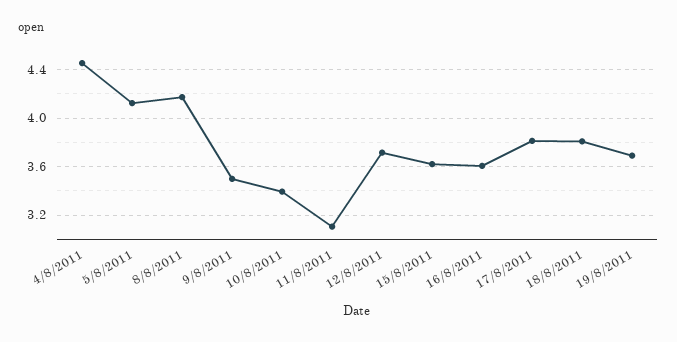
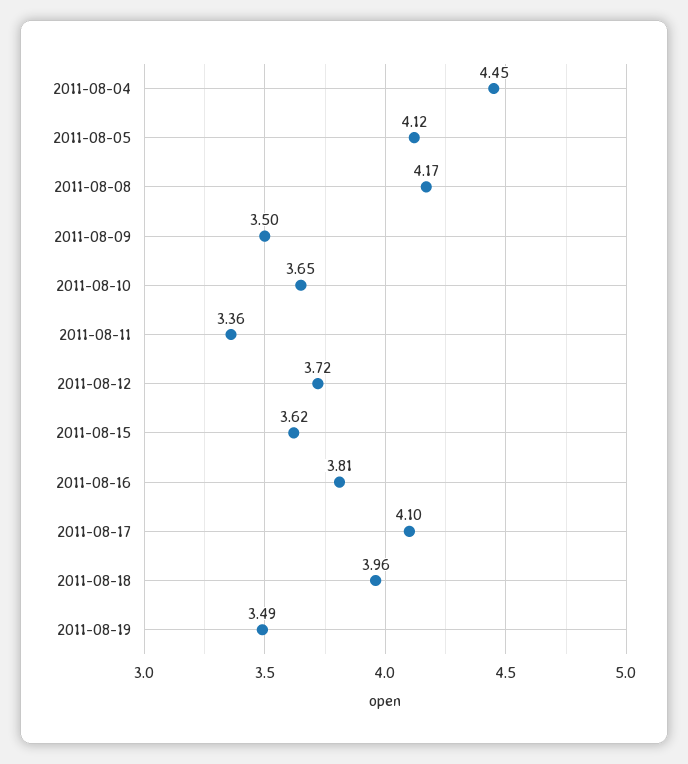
  {
    "4/8/2011": 4.45,
    "5/8/2011": 4.12,
    "8/8/2011": 4.17,
    "9/8/2011": 3.5,
-   "10/8/2011": 3.4,
+   "10/8/2011": 3.65,
-   "11/8/2011": 3.1,
+   "11/8/2011": 3.36,
    "12/8/2011": 3.72,
    "15/8/2011": 3.62,
-   "16/8/2011": 3.6,
+   "16/8/2011": 3.81,
-   "17/8/2011": 3.8,
+   "17/8/2011": 4.1,
-   "18/8/2011": 3.8,
+   "18/8/2011": 3.96,
-   "19/8/2011": 3.7
+   "19/8/2011": 3.49
  }

